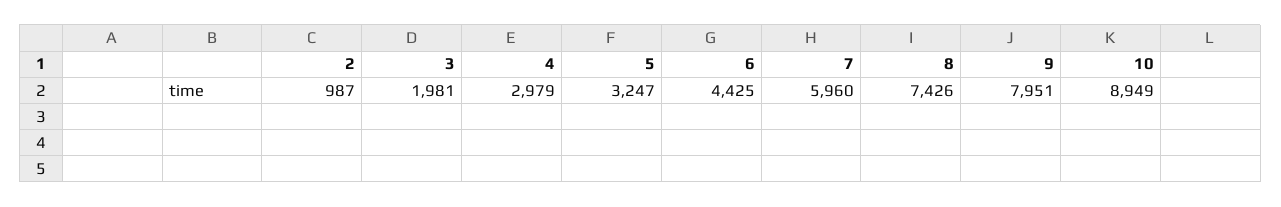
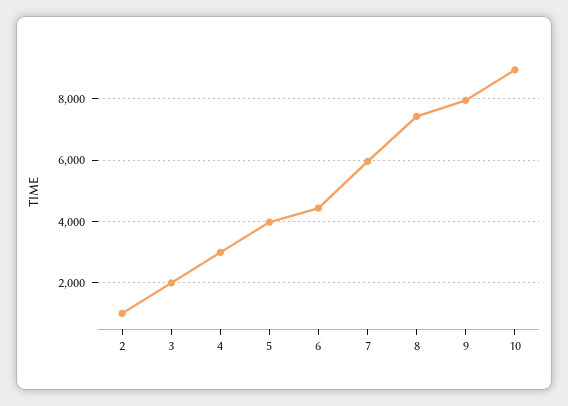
  {
    "2": 987,
    "3": 1981,
    "4": 2979,
-   "5": 3247,
+   "5": 4000,
    "6": 4425,
    "7": 5960,
    "8": 7426,
    "9": 7951,
    "10": 8949
  }

